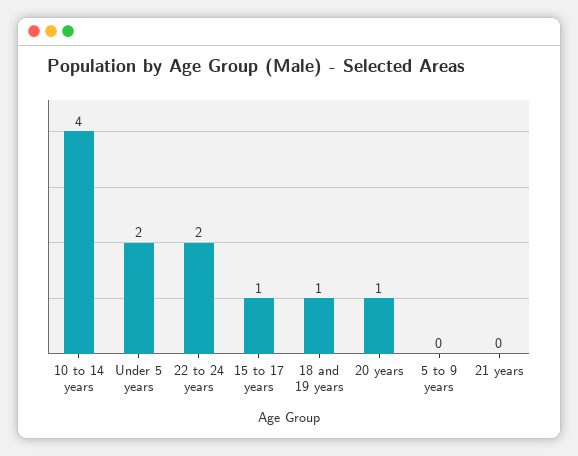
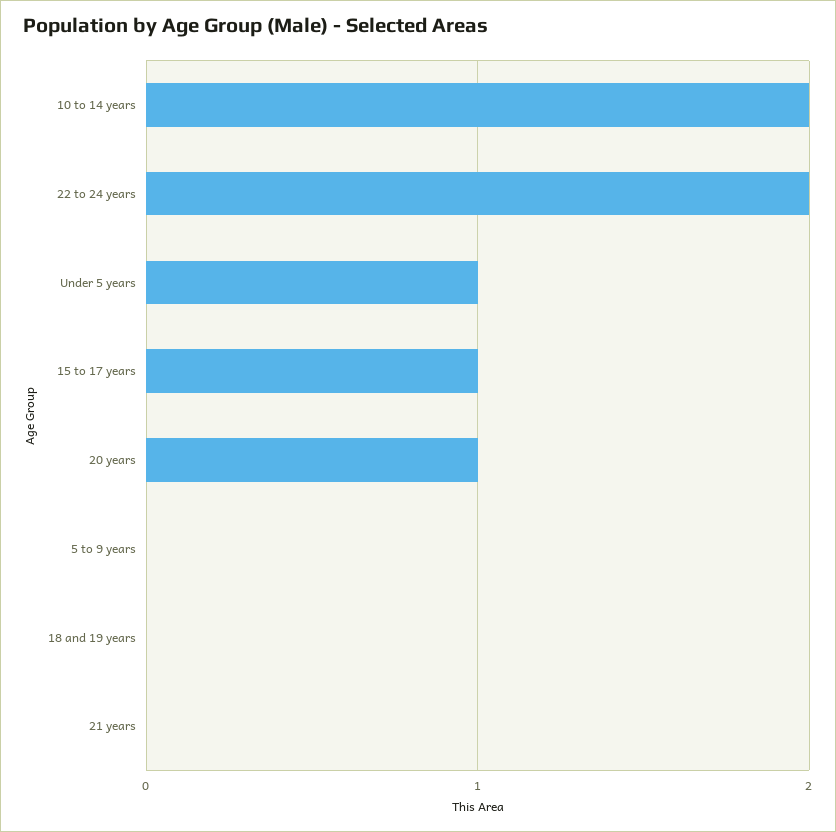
  {
-   "10 to 14 years": 4,
+   "10 to 14 years": 2,
-   "Under 5 years": 2,
+   "Under 5 years": 1,
    "22 to 24 years": 2,
    "15 to 17 years": 1,
-   "18 and 19 years": 1,
+   "18 and 19 years": 0,
    "20 years": 1,
    "5 to 9 years": 0,
    "21 years": 0
  }

